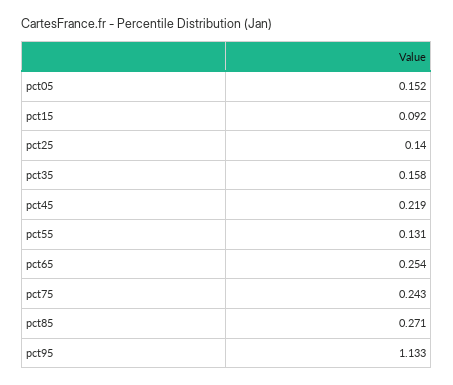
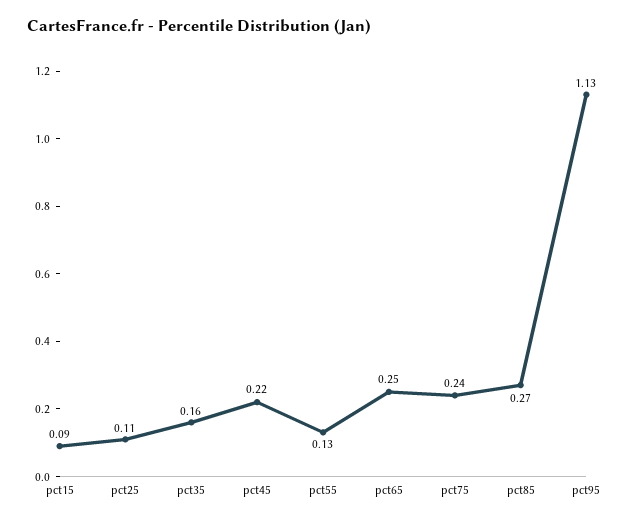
  {
-   "pct05": 0.152,
    "pct15": 0.092,
-   "pct25": 0.14,
+   "pct25": 0.11,
    "pct35": 0.158,
    "pct45": 0.219,
    "pct55": 0.131,
    "pct65": 0.254,
    "pct75": 0.243,
    "pct85": 0.271,
    "pct95": 1.133
  }

